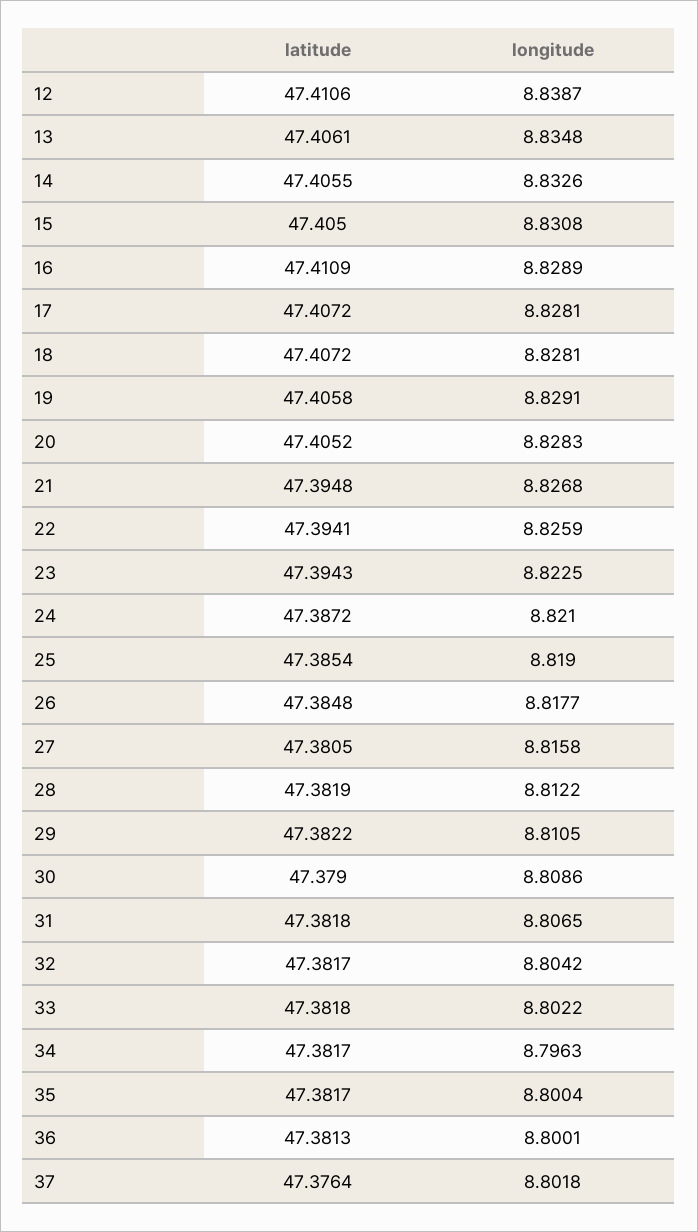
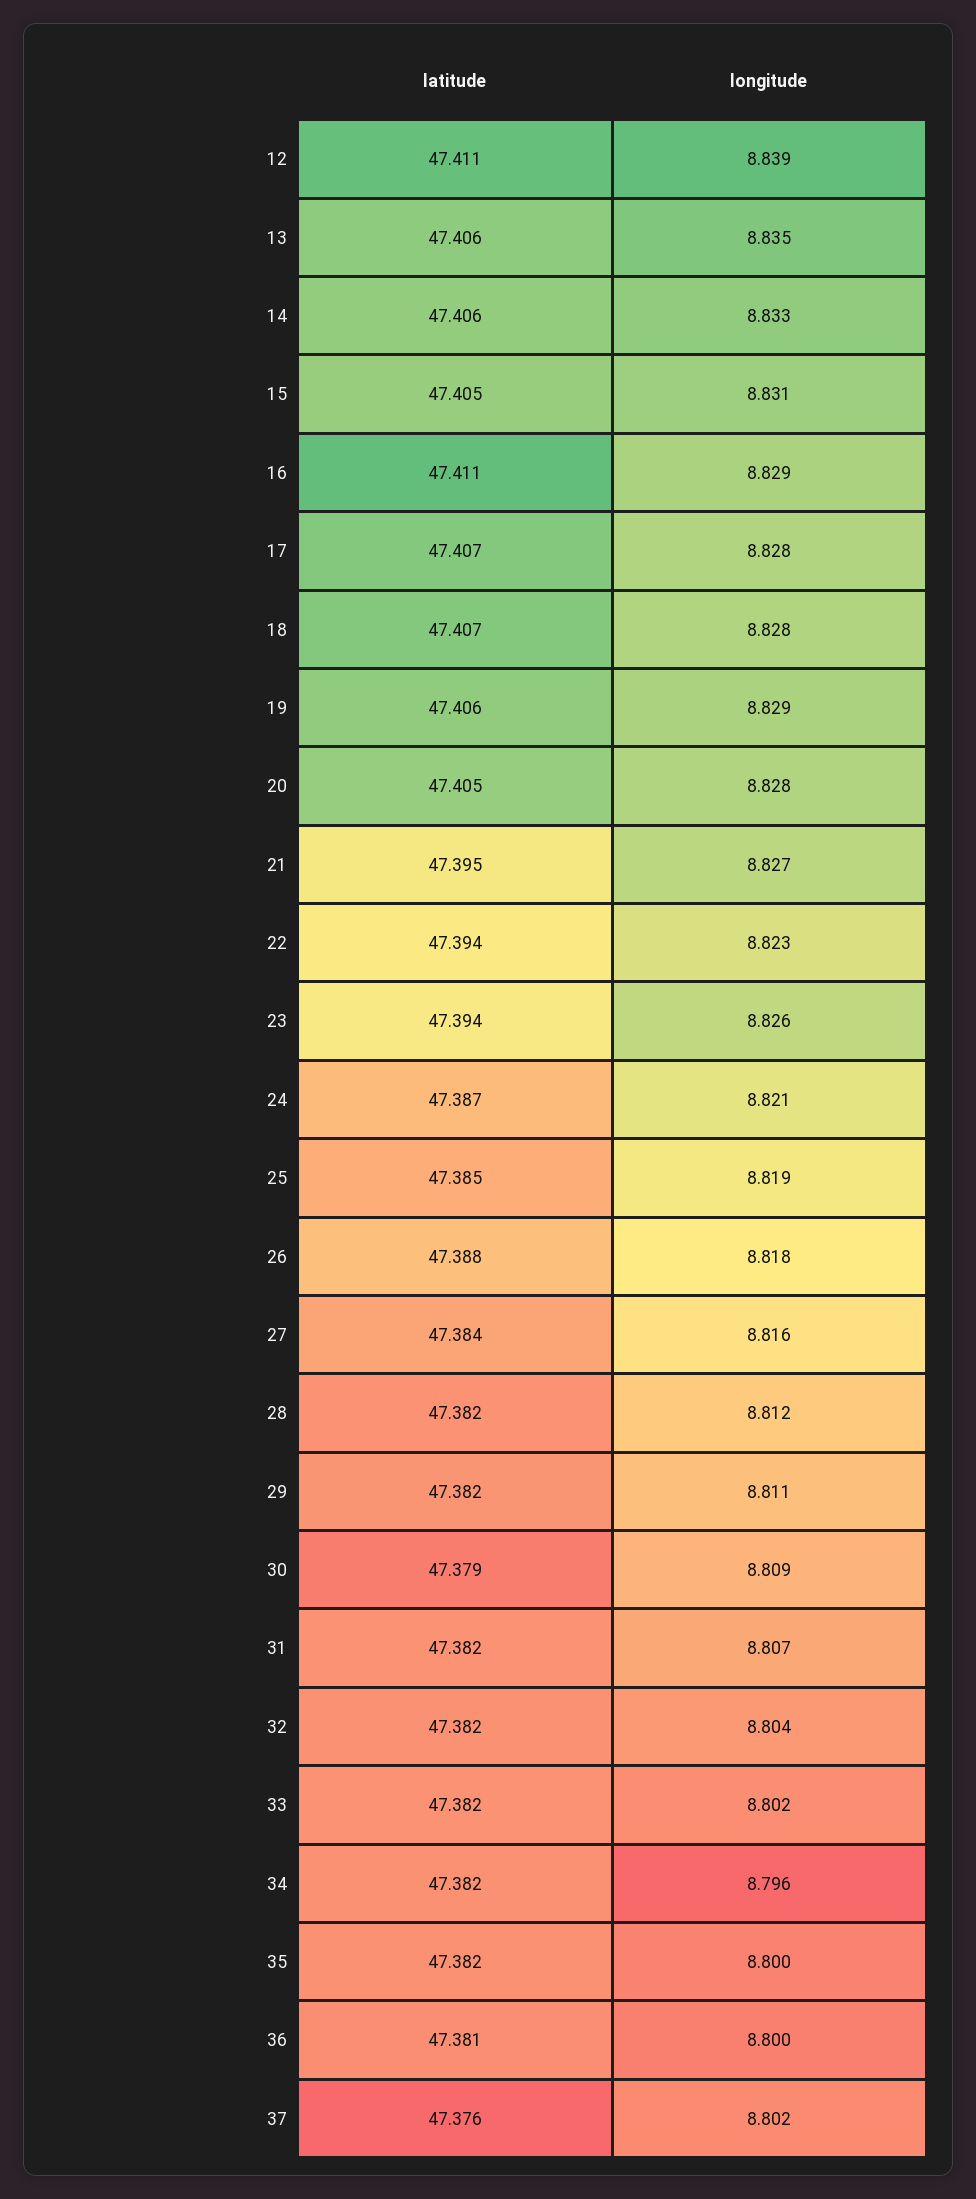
  {
    "latitude": {
      "12": 47.4106,
      "13": 47.4061,
      "14": 47.4055,
      "15": 47.405,
      "16": 47.4109,
      "17": 47.4072,
      "18": 47.4072,
      "19": 47.4058,
      "20": 47.4052,
      "21": 47.3948,
      "22": 47.3941,
      "23": 47.3943,
      "24": 47.3872,
      "25": 47.3854,
-     "26": 47.3848,
+     "26": 47.388,
-     "27": 47.3805,
+     "27": 47.384,
      "28": 47.3819,
      "29": 47.3822,
      "30": 47.379,
      "31": 47.3818,
      "32": 47.3817,
      "33": 47.3818,
      "34": 47.3817,
      "35": 47.3817,
      "36": 47.3813,
      "37": 47.3764
    },
    "longitude": {
      "12": 8.8387,
      "13": 8.8348,
      "14": 8.8326,
      "15": 8.8308,
      "16": 8.8289,
      "17": 8.8281,
      "18": 8.8281,
      "19": 8.8291,
      "20": 8.8283,
      "21": 8.8268,
-     "22": 8.8259,
+     "22": 8.823,
-     "23": 8.8225,
+     "23": 8.826,
      "24": 8.821,
      "25": 8.819,
      "26": 8.8177,
      "27": 8.8158,
      "28": 8.8122,
      "29": 8.8105,
      "30": 8.8086,
      "31": 8.8065,
      "32": 8.8042,
      "33": 8.8022,
      "34": 8.7963,
      "35": 8.8004,
      "36": 8.8001,
      "37": 8.8018
    }
  }

